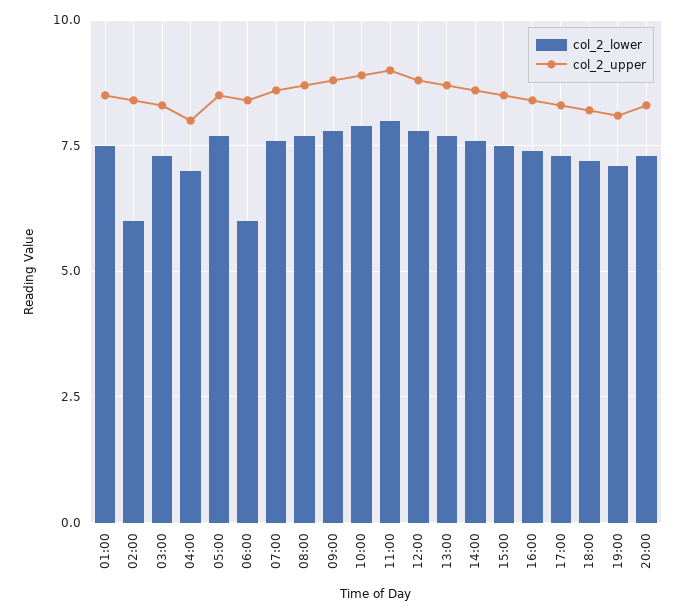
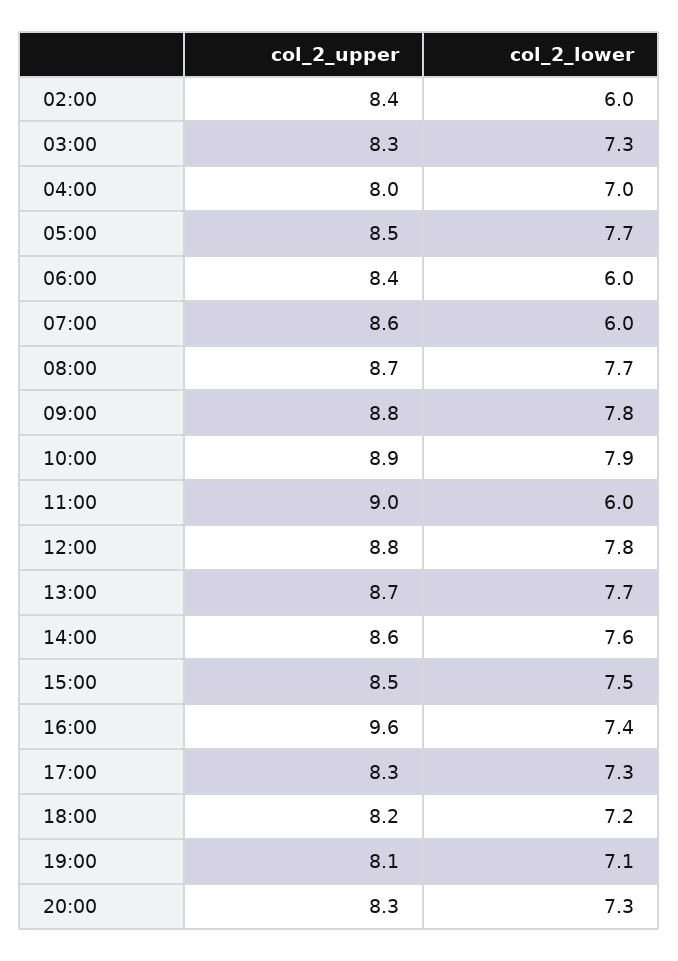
  {
    "col_2_lower": {
-     "01:00": 7.5,
      "02:00": 6,
      "03:00": 7.3,
      "04:00": 7,
      "05:00": 7.7,
      "06:00": 6,
-     "07:00": 7.5,
+     "07:00": 6,
      "08:00": 7.7,
      "09:00": 7.8,
      "10:00": 7.9,
-     "11:00": 8,
+     "11:00": 6,
      "12:00": 7.8,
      "13:00": 7.7,
      "14:00": 7.6,
      "15:00": 7.5,
      "16:00": 7.4,
      "17:00": 7.3,
      "18:00": 7.2,
      "19:00": 7.1,
      "20:00": 7.3
    },
    "col_2_upper": {
-     "01:00": 8.5,
      "02:00": 8.4,
      "03:00": 8.3,
      "04:00": 8,
      "05:00": 8.5,
      "06:00": 8.4,
      "07:00": 8.6,
      "08:00": 8.7,
      "09:00": 8.8,
      "10:00": 8.9,
      "11:00": 9,
      "12:00": 8.8,
      "13:00": 8.7,
      "14:00": 8.6,
      "15:00": 8.5,
-     "16:00": 8.5,
+     "16:00": 9.6,
      "17:00": 8.3,
      "18:00": 8.2,
      "19:00": 8.1,
      "20:00": 8.3
    }
  }

